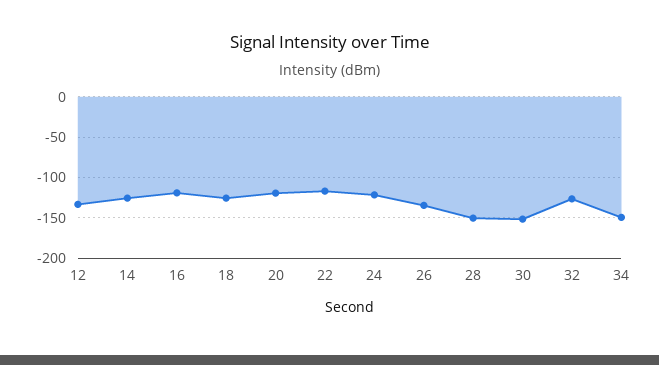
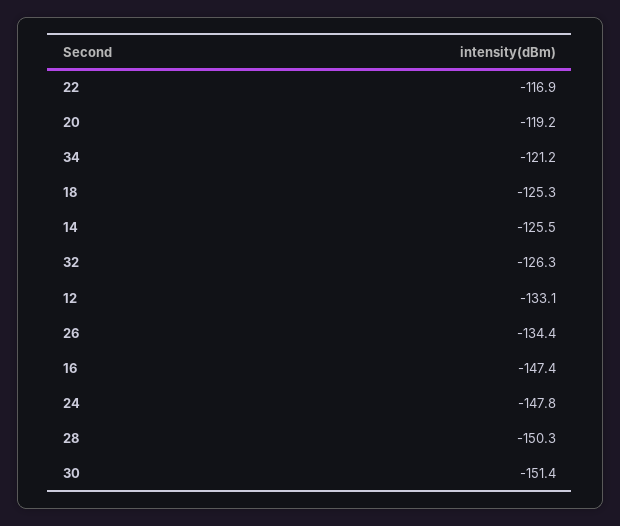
  {
    "12": -133.1,
    "14": -125.5,
-   "16": -120,
+   "16": -147.4,
    "18": -125.3,
    "20": -119.2,
    "22": -116.9,
-   "24": -120,
+   "24": -147.8,
    "26": -134.4,
    "28": -150.3,
    "30": -151.4,
    "32": -126.3,
-   "34": -150
+   "34": -121.2
  }

